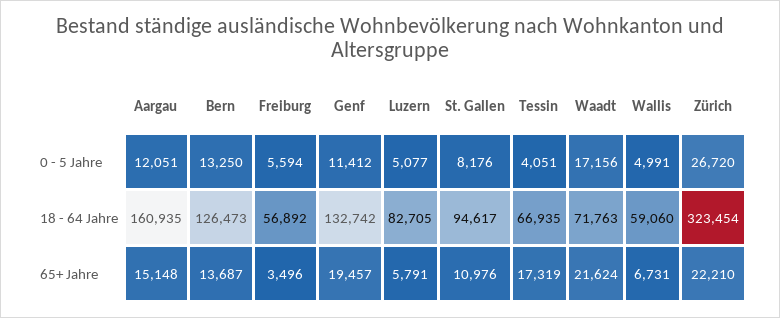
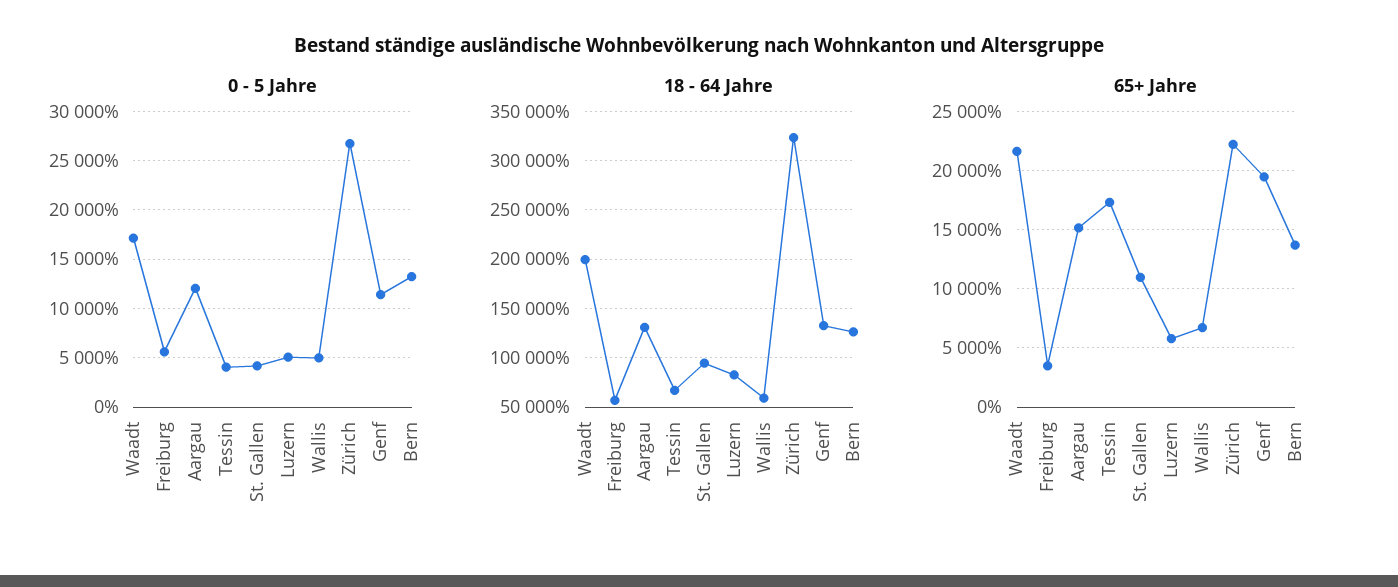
  {
    "0 - 5 Jahre": {
      "Aargau": 12051,
      "Bern": 13250,
      "Freiburg": 5594,
      "Genf": 11412,
      "Luzern": 5077,
-     "St. Gallen": 8176,
+     "St. Gallen": 4000,
      "Tessin": 4051,
      "Waadt": 17156,
      "Wallis": 4991,
      "Zürich": 26720
    },
    "18 - 64 Jahre": {
-     "Aargau": 160935,
+     "Aargau": 130000,
      "Bern": 126473,
      "Freiburg": 56892,
      "Genf": 132742,
      "Luzern": 82705,
      "St. Gallen": 94617,
      "Tessin": 66935,
-     "Waadt": 71763,
+     "Waadt": 200000,
      "Wallis": 59060,
      "Zürich": 323454
    },
    "65+ Jahre": {
      "Aargau": 15148,
      "Bern": 13687,
      "Freiburg": 3496,
      "Genf": 19457,
      "Luzern": 5791,
      "St. Gallen": 10976,
      "Tessin": 17319,
      "Waadt": 21624,
      "Wallis": 6731,
      "Zürich": 22210
    }
  }

